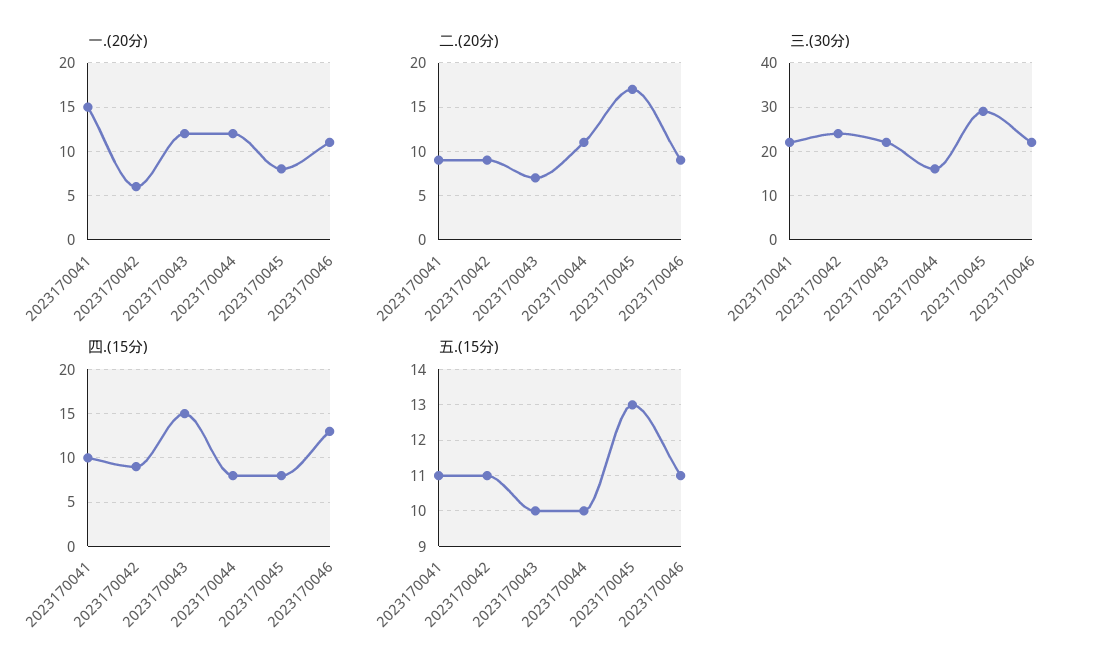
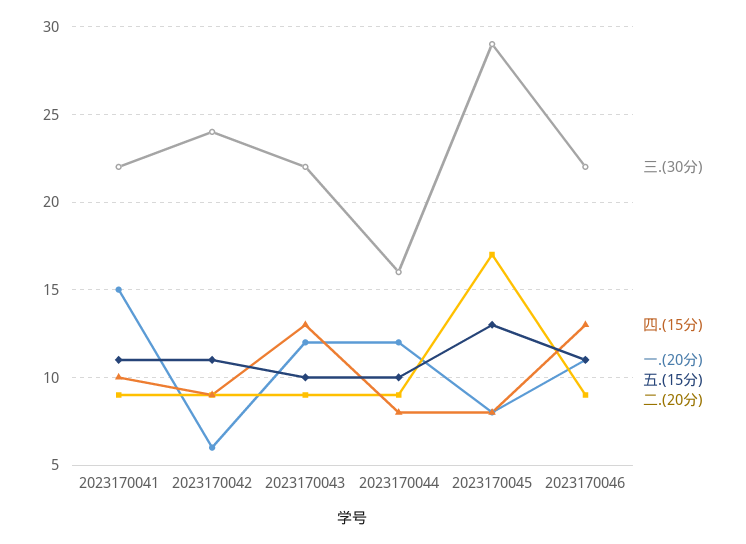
  {
    "一.(20分)": {
      "2023170041": 15,
      "2023170042": 6,
      "2023170043": 12,
      "2023170044": 12,
      "2023170045": 8,
      "2023170046": 11
    },
    "二.(20分)": {
      "2023170041": 9,
      "2023170042": 9,
-     "2023170043": 7,
+     "2023170043": 9,
-     "2023170044": 11,
+     "2023170044": 9,
      "2023170045": 17,
      "2023170046": 9
    },
    "三.(30分)": {
      "2023170041": 22,
      "2023170042": 24,
      "2023170043": 22,
      "2023170044": 16,
      "2023170045": 29,
      "2023170046": 22
    },
    "四.(15分)": {
      "2023170041": 10,
      "2023170042": 9,
-     "2023170043": 15,
+     "2023170043": 13,
      "2023170044": 8,
      "2023170045": 8,
      "2023170046": 13
    },
    "五.(15分)": {
      "2023170041": 11,
      "2023170042": 11,
      "2023170043": 10,
      "2023170044": 10,
      "2023170045": 13,
      "2023170046": 11
    }
  }

